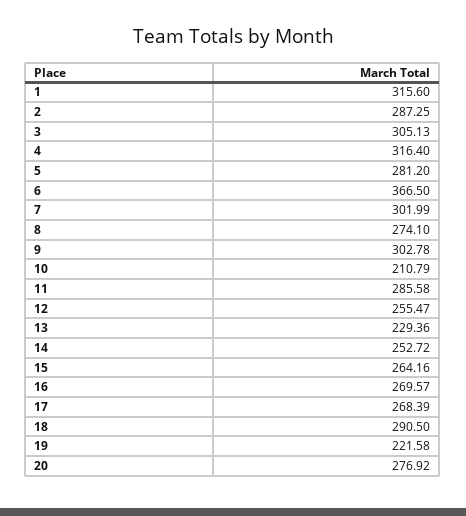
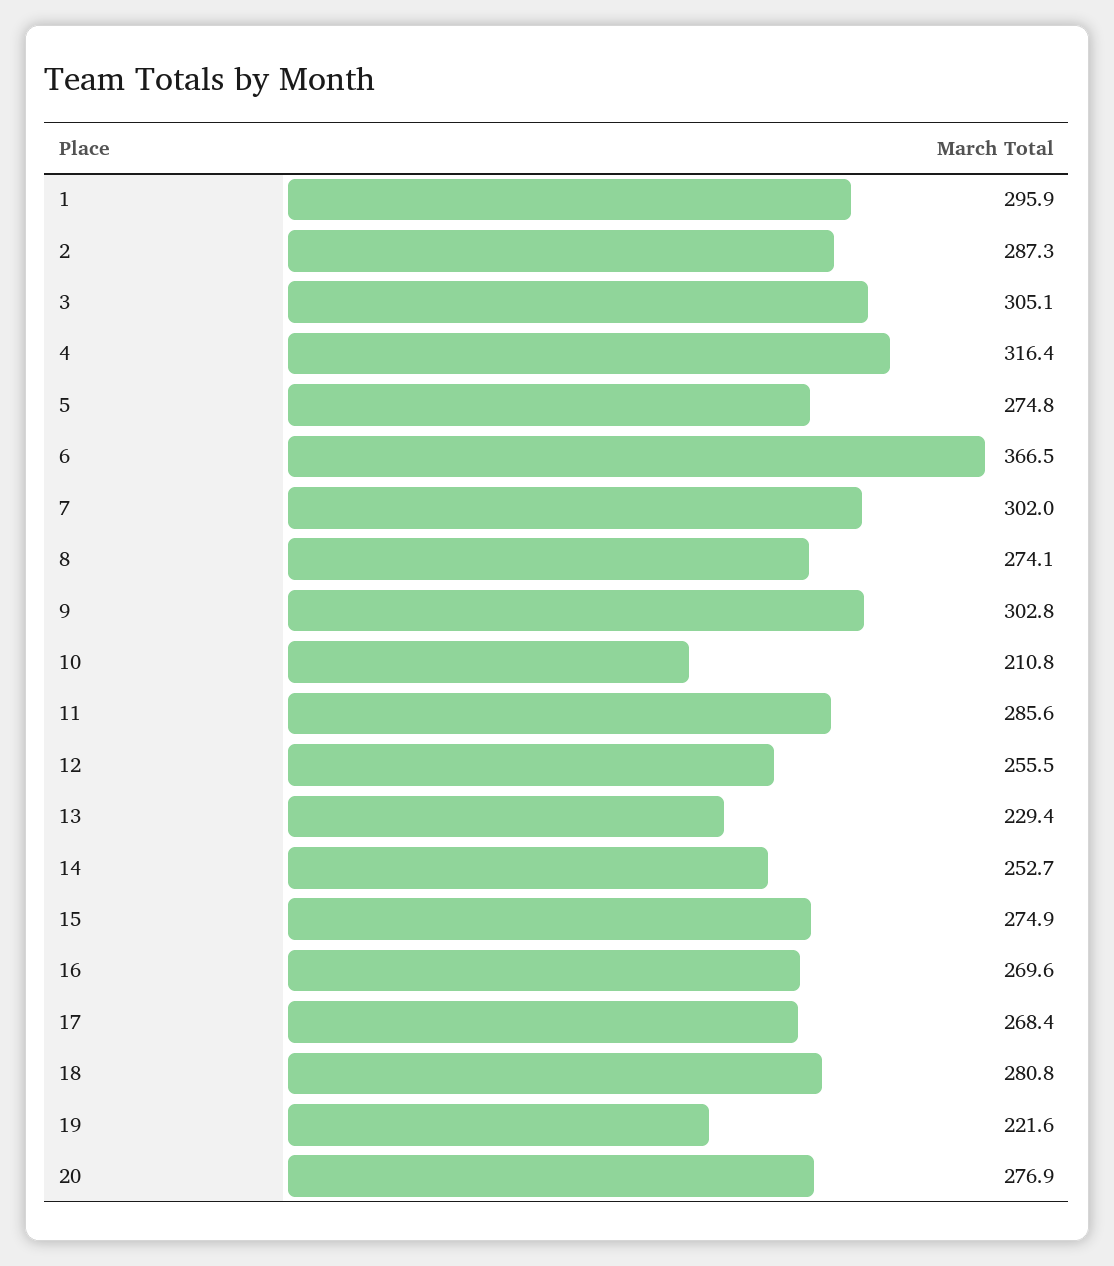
  {
-   "1": 315.6,
+   "1": 295.9,
    "2": 287.25,
    "3": 305.13,
    "4": 316.4,
-   "5": 281.2,
+   "5": 274.8,
    "6": 366.5,
    "7": 301.99,
    "8": 274.1,
    "9": 302.78,
    "10": 210.79,
    "11": 285.58,
    "12": 255.47,
    "13": 229.36,
    "14": 252.72,
-   "15": 264.16,
+   "15": 274.9,
    "16": 269.57,
    "17": 268.39,
-   "18": 290.5,
+   "18": 280.8,
    "19": 221.58,
    "20": 276.92
  }

